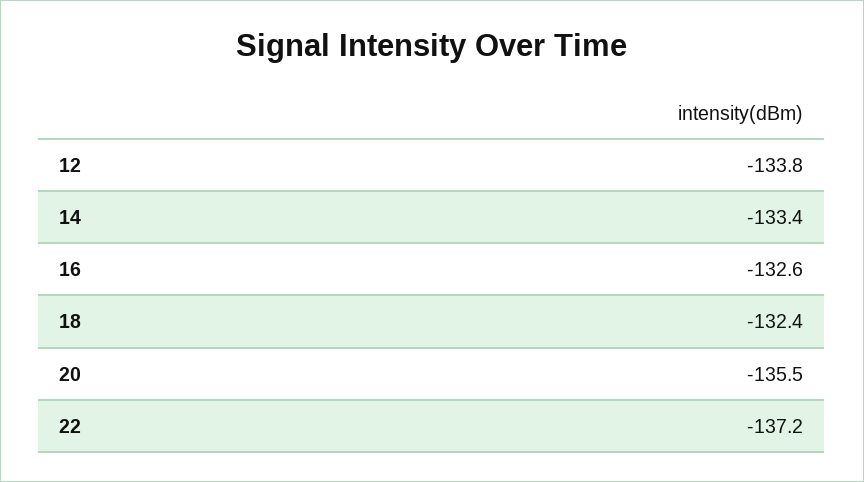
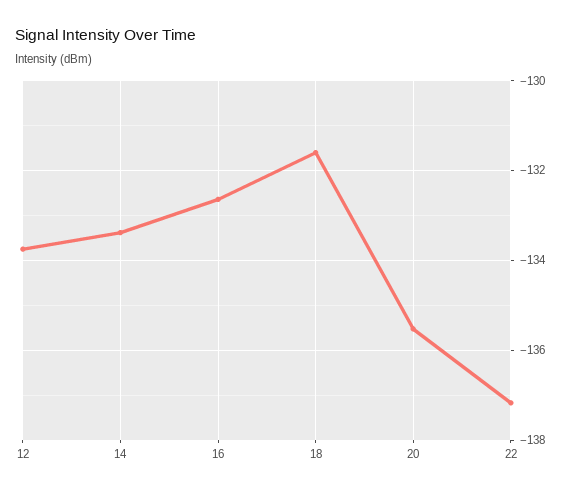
  {
    "12": -133.8,
    "14": -133.4,
    "16": -132.6,
-   "18": -132.4,
+   "18": -131.6,
    "20": -135.5,
    "22": -137.2
  }

